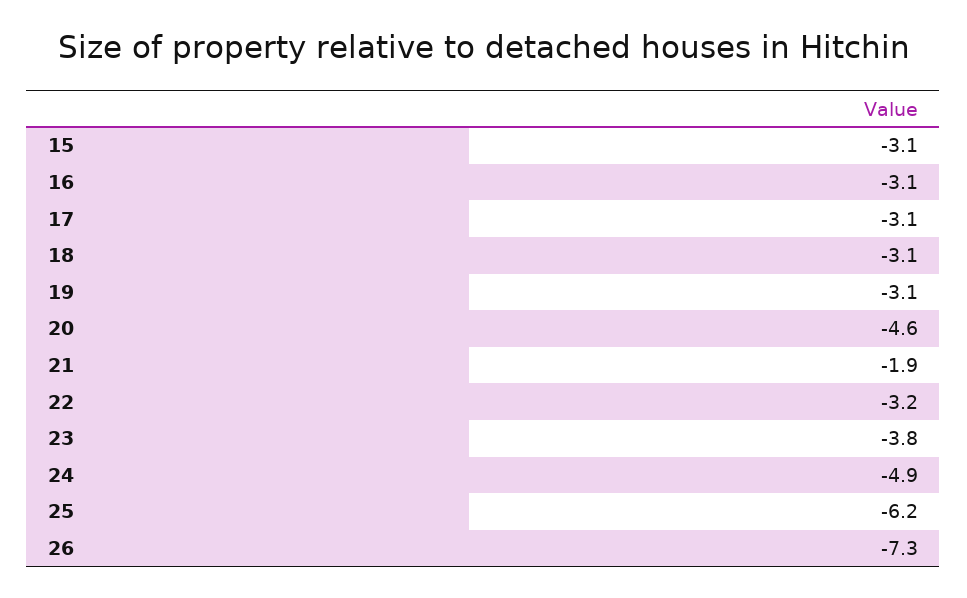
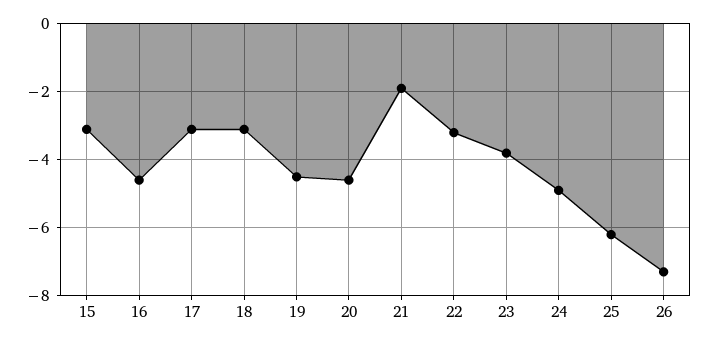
  {
    "15": -3.1,
-   "16": -3.1,
+   "16": -4.5,
    "17": -3.1,
    "18": -3.1,
-   "19": -3.1,
+   "19": -4.5,
    "20": -4.6,
    "21": -1.9,
    "22": -3.2,
    "23": -3.8,
    "24": -4.9,
    "25": -6.2,
    "26": -7.3
  }

